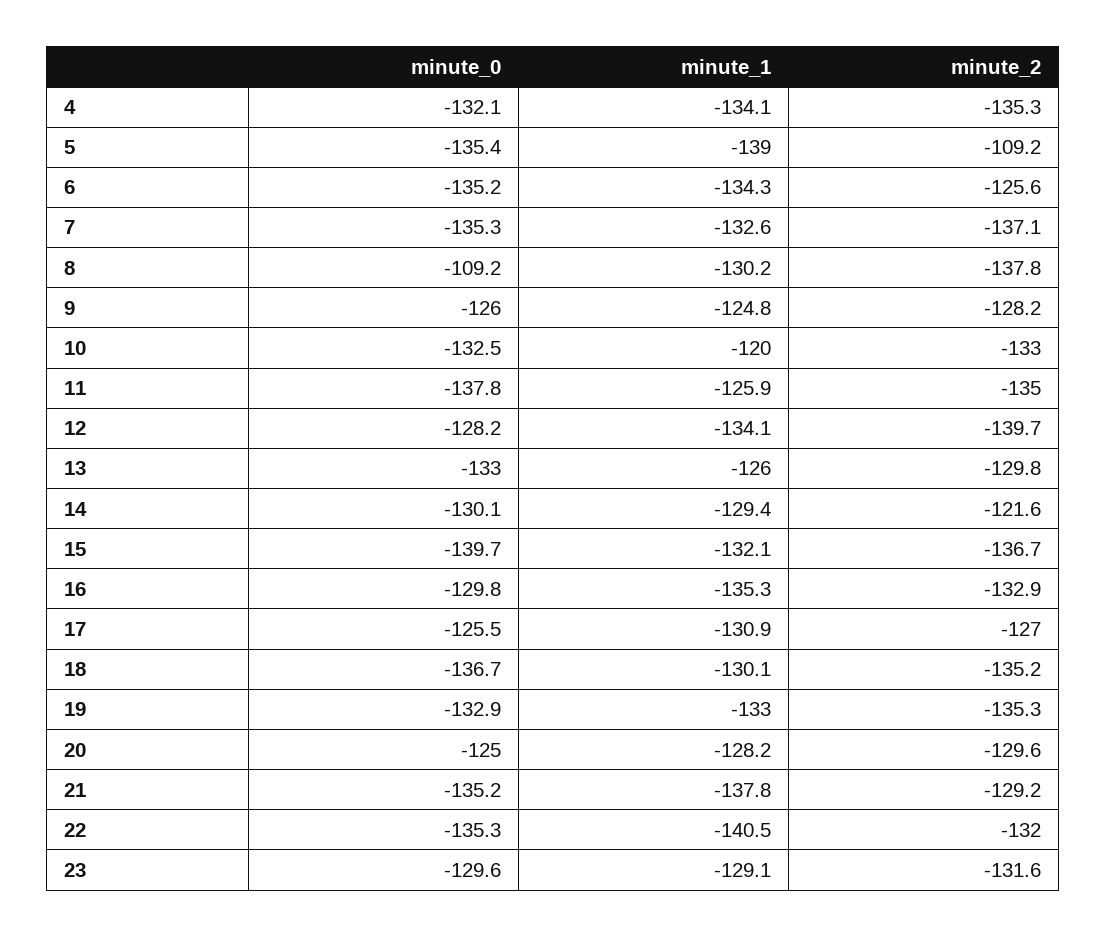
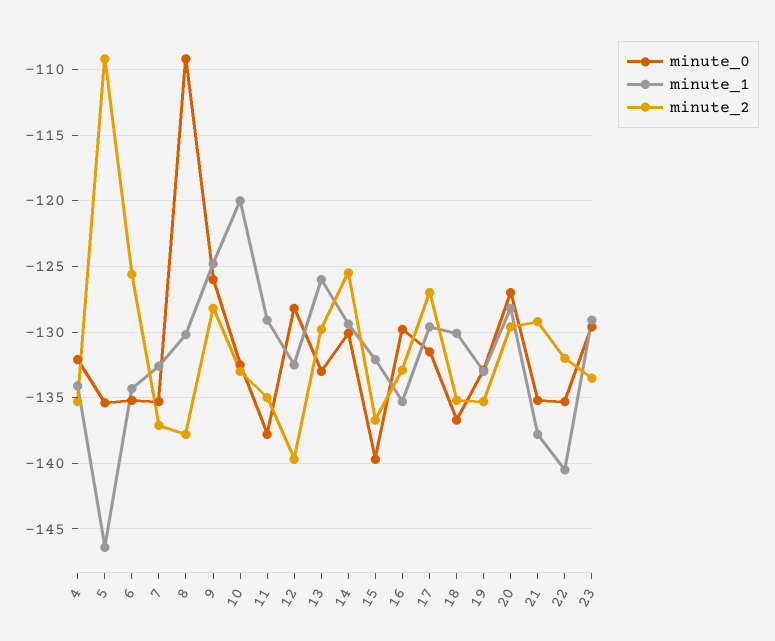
  {
    "minute_0": {
      "4": -132.1,
      "5": -135.4,
      "6": -135.2,
      "7": -135.3,
      "8": -109.2,
      "9": -126,
      "10": -132.5,
      "11": -137.8,
      "12": -128.2,
      "13": -133,
      "14": -130.1,
      "15": -139.7,
      "16": -129.8,
-     "17": -125.5,
+     "17": -131.5,
      "18": -136.7,
      "19": -132.9,
-     "20": -125,
+     "20": -127,
      "21": -135.2,
      "22": -135.3,
      "23": -129.6
    },
    "minute_1": {
      "4": -134.1,
-     "5": -139,
+     "5": -146.5,
      "6": -134.3,
      "7": -132.6,
      "8": -130.2,
      "9": -124.8,
      "10": -120,
-     "11": -125.9,
+     "11": -129,
-     "12": -134.1,
+     "12": -132.5,
      "13": -126,
      "14": -129.4,
      "15": -132.1,
      "16": -135.3,
-     "17": -130.9,
+     "17": -129.5,
      "18": -130.1,
      "19": -133,
      "20": -128.2,
      "21": -137.8,
      "22": -140.5,
      "23": -129.1
    },
    "minute_2": {
      "4": -135.3,
      "5": -109.2,
      "6": -125.6,
      "7": -137.1,
      "8": -137.8,
      "9": -128.2,
      "10": -133,
      "11": -135,
      "12": -139.7,
      "13": -129.8,
-     "14": -121.6,
+     "14": -125.5,
      "15": -136.7,
      "16": -132.9,
      "17": -127,
      "18": -135.2,
      "19": -135.3,
      "20": -129.6,
      "21": -129.2,
      "22": -132,
-     "23": -131.6
+     "23": -133.5
    }
  }

